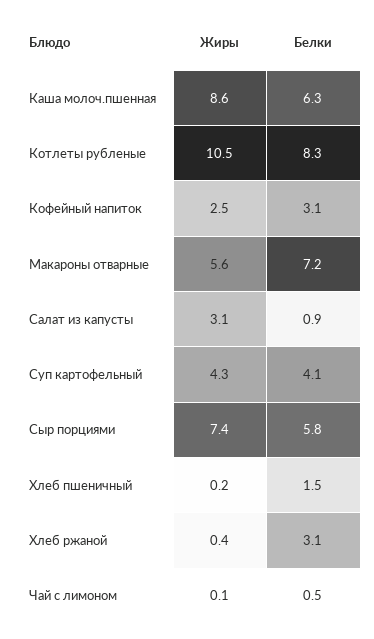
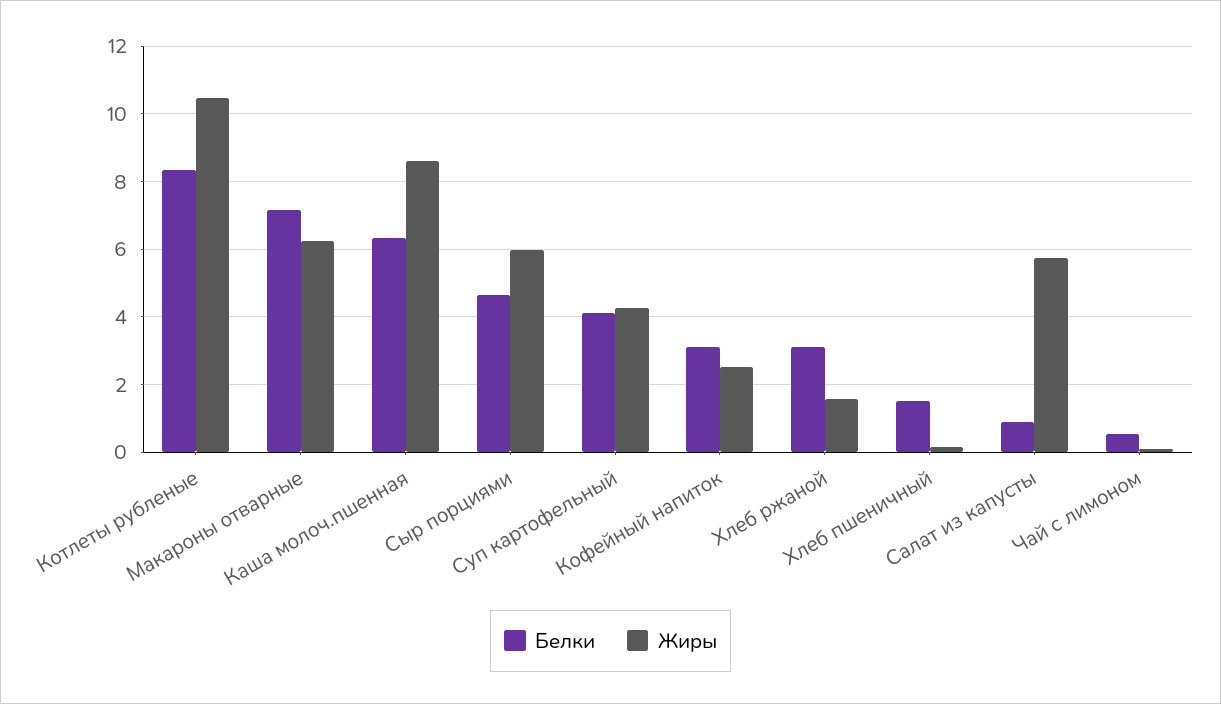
  {
    "Жиры": {
      "Каша молоч.пшенная": 8.6,
      "Котлеты рубленые": 10.5,
      "Кофейный напиток": 2.5,
-     "Макароны отварные": 5.6,
+     "Макароны отварные": 6.2,
-     "Салат из капусты": 3.1,
+     "Салат из капусты": 5.8,
      "Суп картофельный": 4.3,
-     "Сыр порциями": 7.4,
+     "Сыр порциями": 6,
      "Хлеб пшеничный": 0.2,
-     "Хлеб ржаной": 0.4,
+     "Хлеб ржаной": 1.6,
      "Чай с лимоном": 0.1
    },
    "Белки": {
      "Каша молоч.пшенная": 6.3,
      "Котлеты рубленые": 8.3,
      "Кофейный напиток": 3.1,
      "Макароны отварные": 7.2,
      "Салат из капусты": 0.9,
      "Суп картофельный": 4.1,
-     "Сыр порциями": 5.8,
+     "Сыр порциями": 4.6,
      "Хлеб пшеничный": 1.5,
      "Хлеб ржаной": 3.1,
      "Чай с лимоном": 0.5
    }
  }

